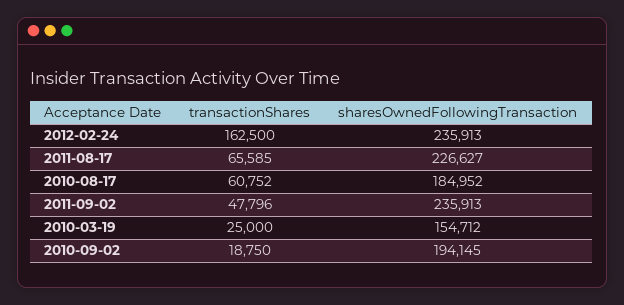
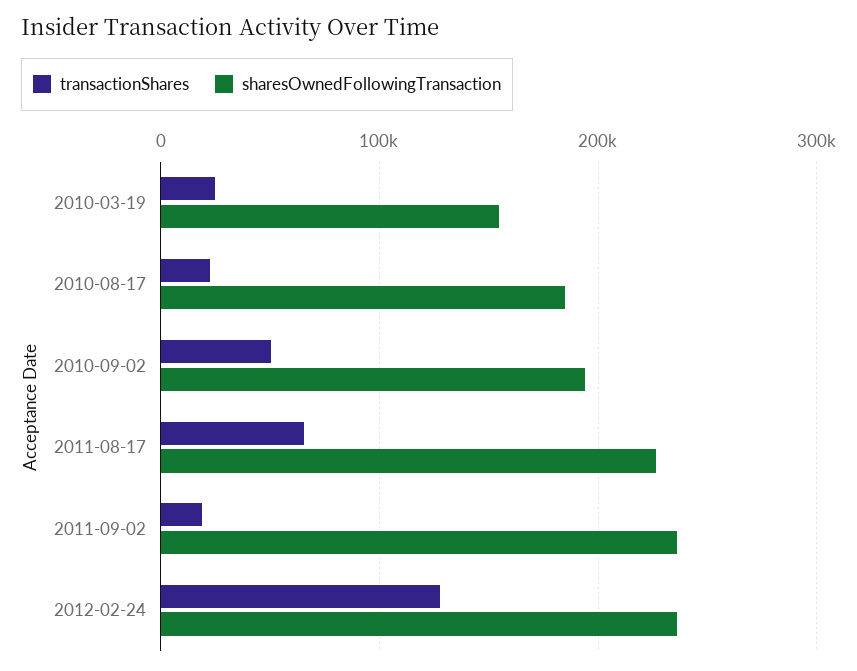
  {
    "transactionShares": {
-     "2012-02-24": 162500,
+     "2012-02-24": 130000,
      "2011-08-17": 65585,
-     "2010-08-17": 60752,
+     "2010-08-17": 20000,
-     "2011-09-02": 47796,
+     "2011-09-02": 20000,
      "2010-03-19": 25000,
-     "2010-09-02": 18750
+     "2010-09-02": 50000
    },
    "sharesOwnedFollowingTransaction": {
      "2012-02-24": 235913,
      "2011-08-17": 226627,
      "2010-08-17": 184952,
      "2011-09-02": 235913,
      "2010-03-19": 154712,
      "2010-09-02": 194145
    }
  }

